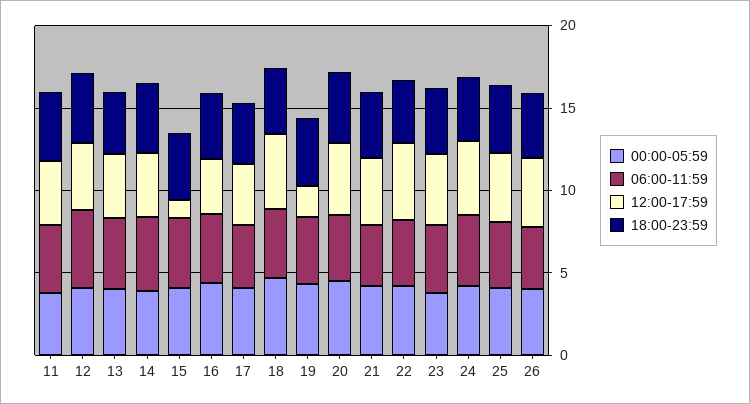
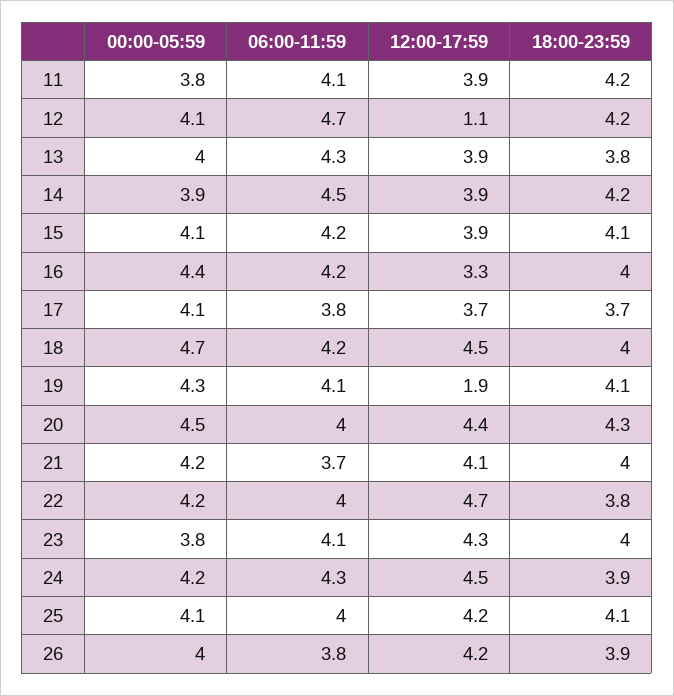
  {
    "00:00-05:59": {
      "11": 3.8,
      "12": 4.1,
      "13": 4,
      "14": 3.9,
      "15": 4.1,
      "16": 4.4,
      "17": 4.1,
      "18": 4.7,
      "19": 4.3,
      "20": 4.5,
      "21": 4.2,
      "22": 4.2,
      "23": 3.8,
      "24": 4.2,
      "25": 4.1,
      "26": 4
    },
    "06:00-11:59": {
      "11": 4.1,
      "12": 4.7,
      "13": 4.3,
      "14": 4.5,
      "15": 4.2,
      "16": 4.2,
      "17": 3.8,
      "18": 4.2,
      "19": 4.1,
      "20": 4,
      "21": 3.7,
      "22": 4,
      "23": 4.1,
      "24": 4.3,
      "25": 4,
      "26": 3.8
    },
    "12:00-17:59": {
      "11": 3.9,
-     "12": 4,
+     "12": 1.1,
      "13": 3.9,
      "14": 3.9,
-     "15": 1,
+     "15": 3.9,
      "16": 3.3,
      "17": 3.7,
      "18": 4.5,
      "19": 1.9,
      "20": 4.4,
      "21": 4.1,
      "22": 4.7,
      "23": 4.3,
      "24": 4.5,
      "25": 4.2,
      "26": 4.2
    },
    "18:00-23:59": {
      "11": 4.2,
      "12": 4.2,
      "13": 3.8,
      "14": 4.2,
      "15": 4.1,
      "16": 4,
      "17": 3.7,
      "18": 4,
      "19": 4.1,
      "20": 4.3,
      "21": 4,
      "22": 3.8,
      "23": 4,
      "24": 3.9,
      "25": 4.1,
      "26": 3.9
    }
  }

